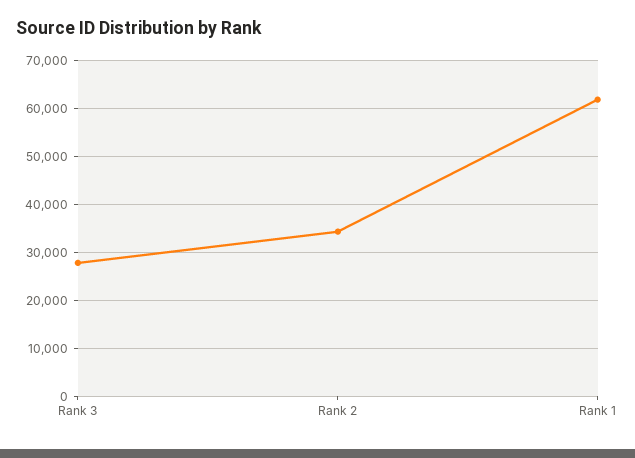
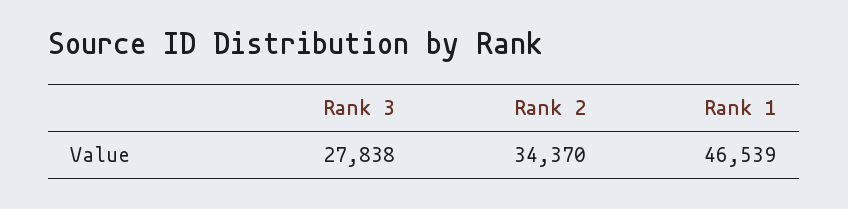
  {
    "Rank 3": 27838,
    "Rank 2": 34370,
-   "Rank 1": 62000
+   "Rank 1": 46539
  }

